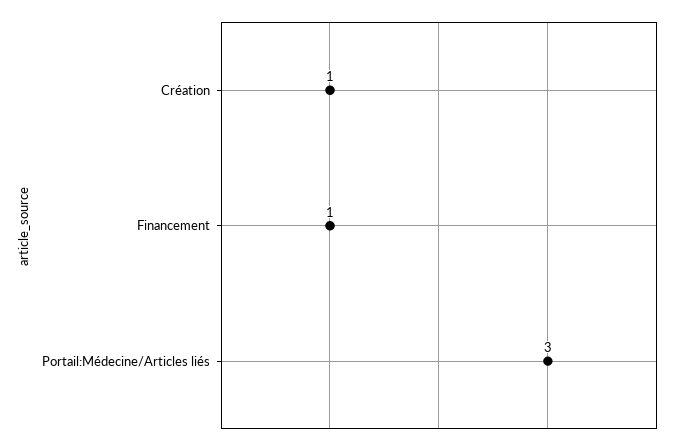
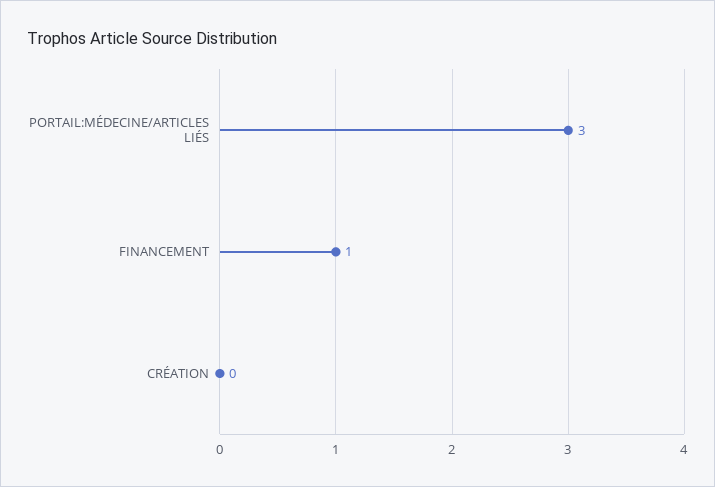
  {
-   "Création": 1,
+   "Création": 0,
    "Financement": 1,
    "Portail:Médecine/Articles liés": 3
  }

